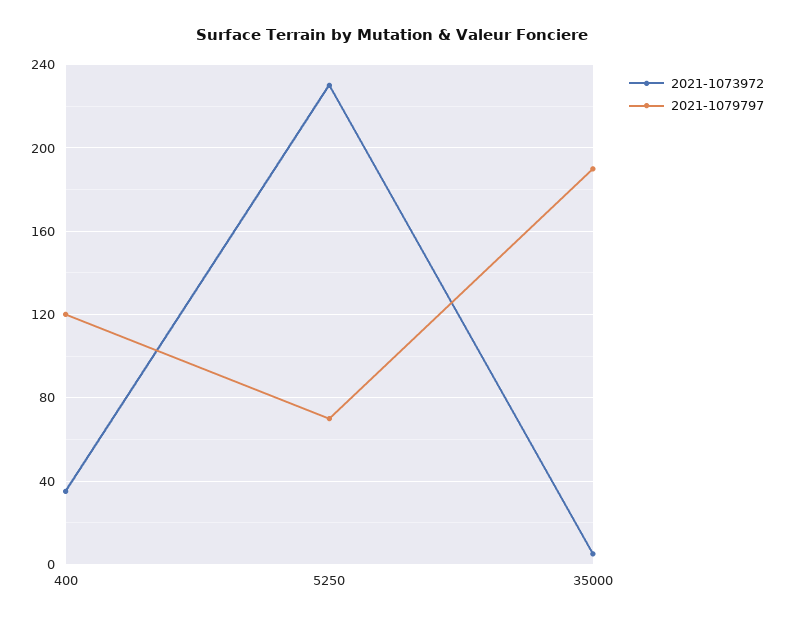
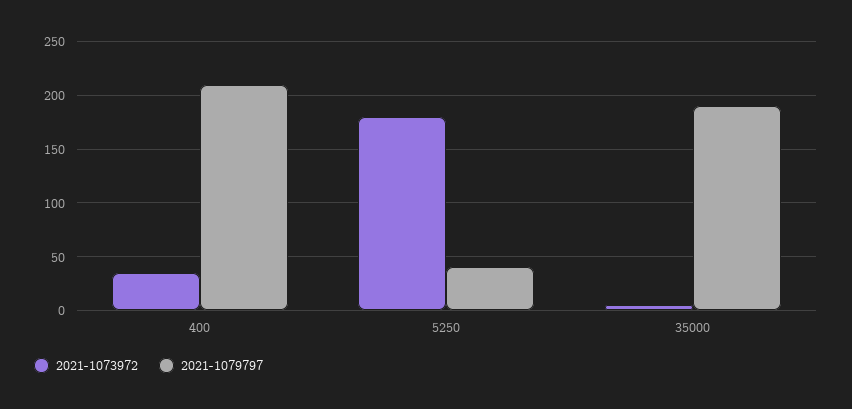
  {
    "2021-1073972": {
      "400": 35,
-     "5250": 230,
+     "5250": 180,
      "35000": 5
    },
    "2021-1079797": {
-     "400": 120,
+     "400": 210,
-     "5250": 70,
+     "5250": 40,
      "35000": 190
    }
  }

